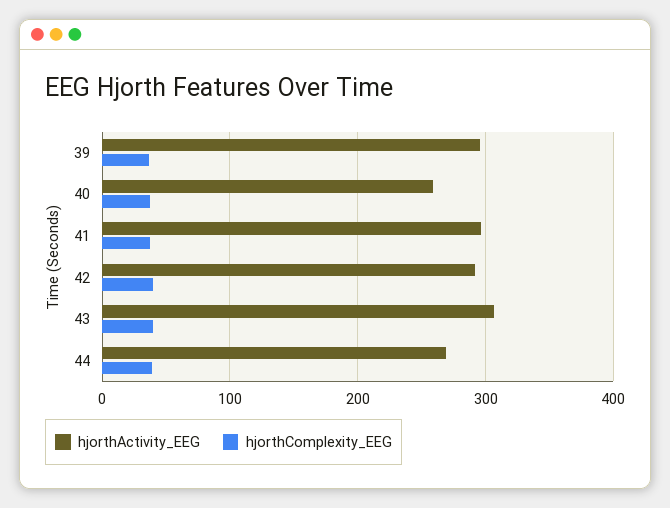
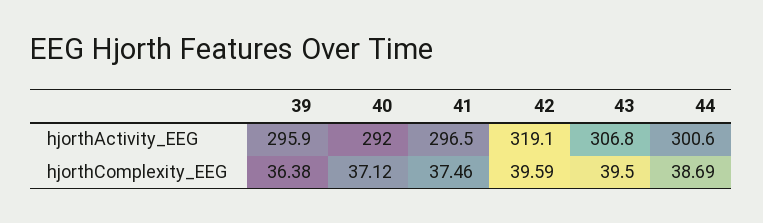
  {
    "hjorthActivity_EEG": {
      "39": 295.9,
-     "40": 260,
+     "40": 292,
      "41": 296.5,
-     "42": 290,
+     "42": 319.1,
      "43": 306.8,
-     "44": 270
+     "44": 300.6
    },
    "hjorthComplexity_EEG": {
      "39": 36.38,
      "40": 37.12,
      "41": 37.46,
      "42": 39.59,
      "43": 39.5,
      "44": 38.69
    }
  }

